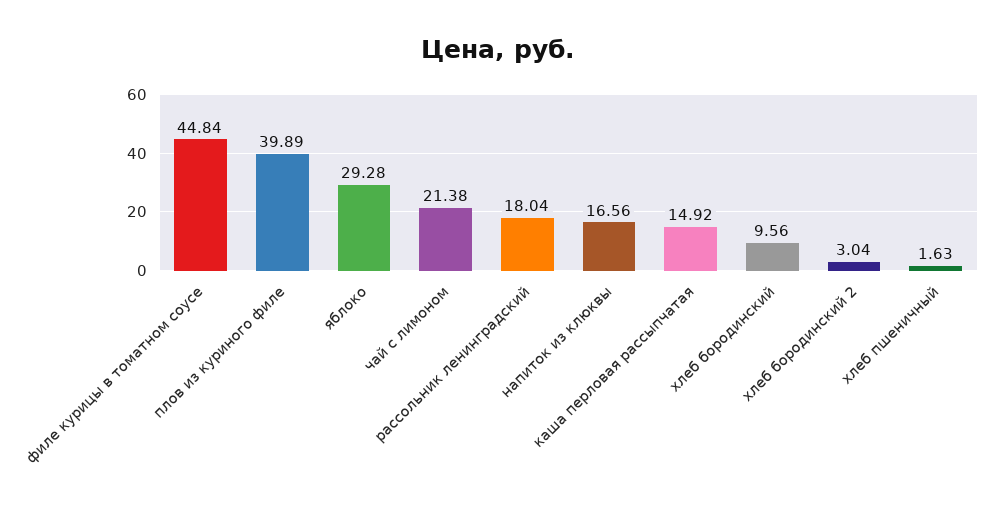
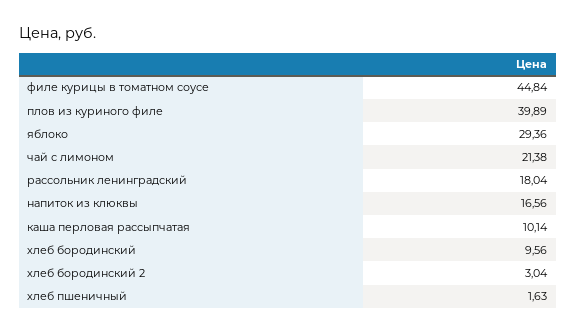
  {
    "филе курицы в томатном соусе": 44.84,
    "плов из куриного филе": 39.89,
-   "яблоко": 29.28,
+   "яблоко": 29.36,
    "чай с лимоном": 21.38,
    "рассольник ленинградский": 18.04,
    "напиток из клюквы": 16.56,
-   "каша перловая рассыпчатая": 14.92,
+   "каша перловая рассыпчатая": 10.14,
    "хлеб бородинский": 9.56,
    "хлеб бородинский 2": 3.04,
    "хлеб пшеничный": 1.63
  }

